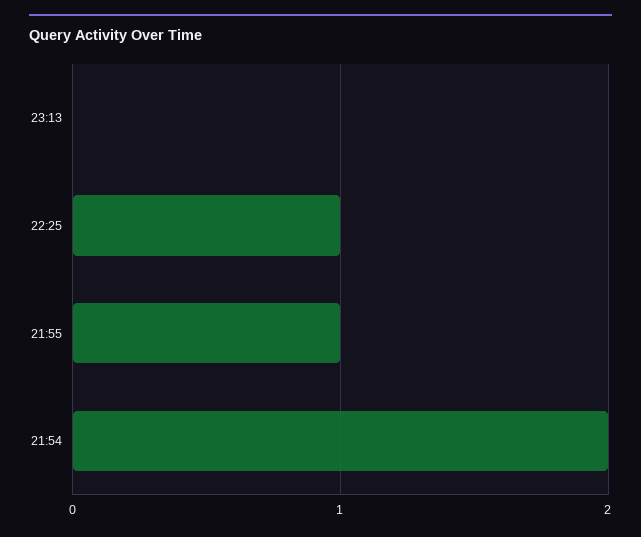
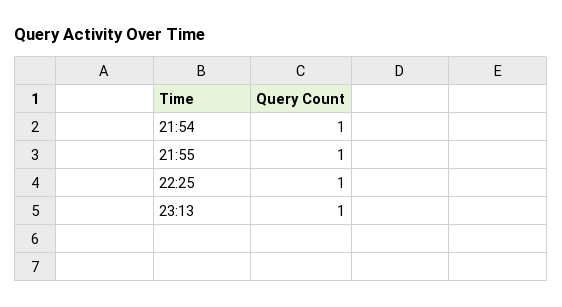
  {
-   "23:13": 0,
+   "23:13": 1,
    "22:25": 1,
    "21:55": 1,
-   "21:54": 2
+   "21:54": 1
  }

